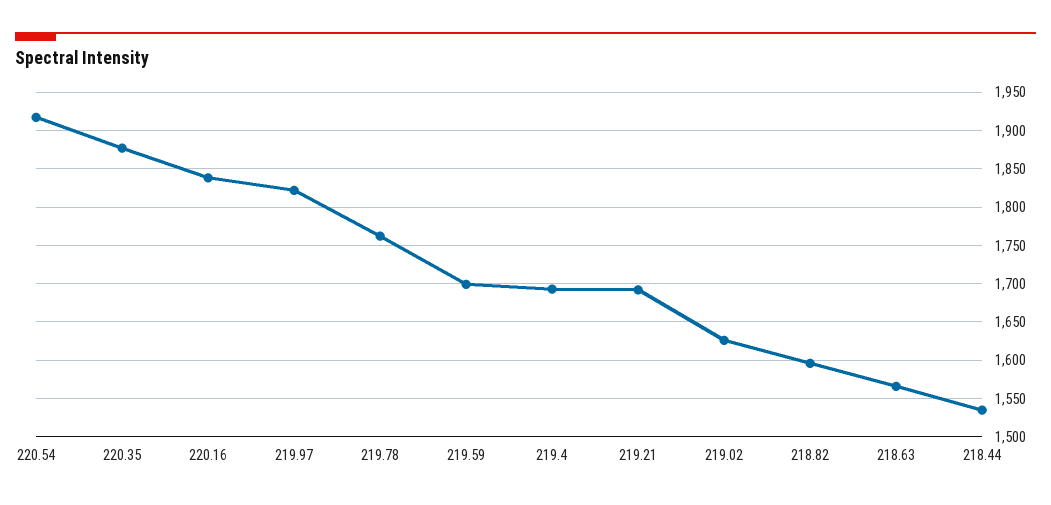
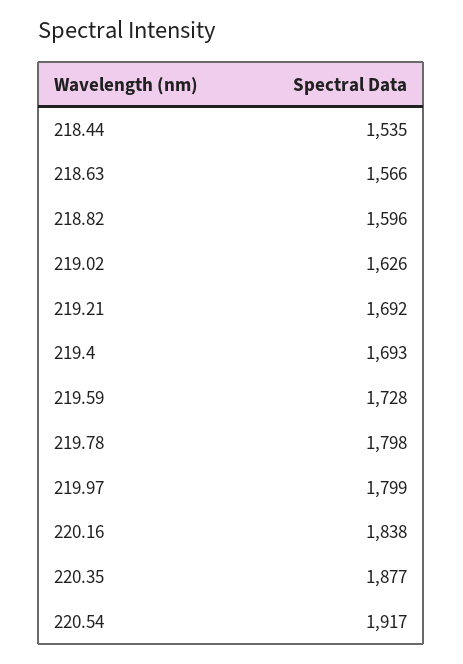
  {
    "220.54": 1917,
    "220.35": 1877,
    "220.16": 1838,
-   "219.97": 1820,
+   "219.97": 1799,
-   "219.78": 1760,
+   "219.78": 1798,
-   "219.59": 1700,
+   "219.59": 1728,
    "219.4": 1693,
    "219.21": 1692,
    "219.02": 1626,
    "218.82": 1596,
    "218.63": 1566,
    "218.44": 1535
  }

